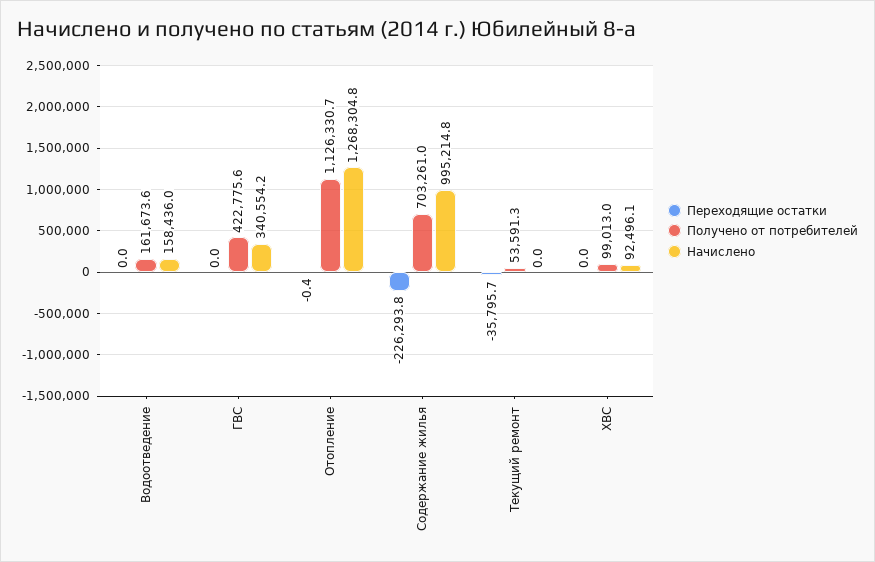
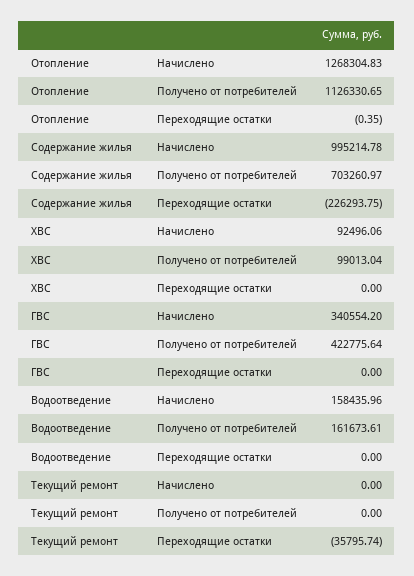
  {
    "Переходящие остатки": {
      "Водоотведение": 0,
      "ГВС": 0,
      "Отопление": -0.35,
      "Содержание жилья": -226293.75,
      "Текущий ремонт": -35795.74,
      "ХВС": 0
    },
    "Получено от потребителей": {
      "Водоотведение": 161673.61,
      "ГВС": 422775.64,
      "Отопление": 1126330.65,
      "Содержание жилья": 703260.97,
-     "Текущий ремонт": 53591.3,
+     "Текущий ремонт": 0,
      "ХВС": 99013.04
    },
    "Начислено": {
      "Водоотведение": 158435.96,
      "ГВС": 340554.2,
      "Отопление": 1268304.83,
      "Содержание жилья": 995214.78,
      "Текущий ремонт": 0,
      "ХВС": 92496.06
    }
  }

